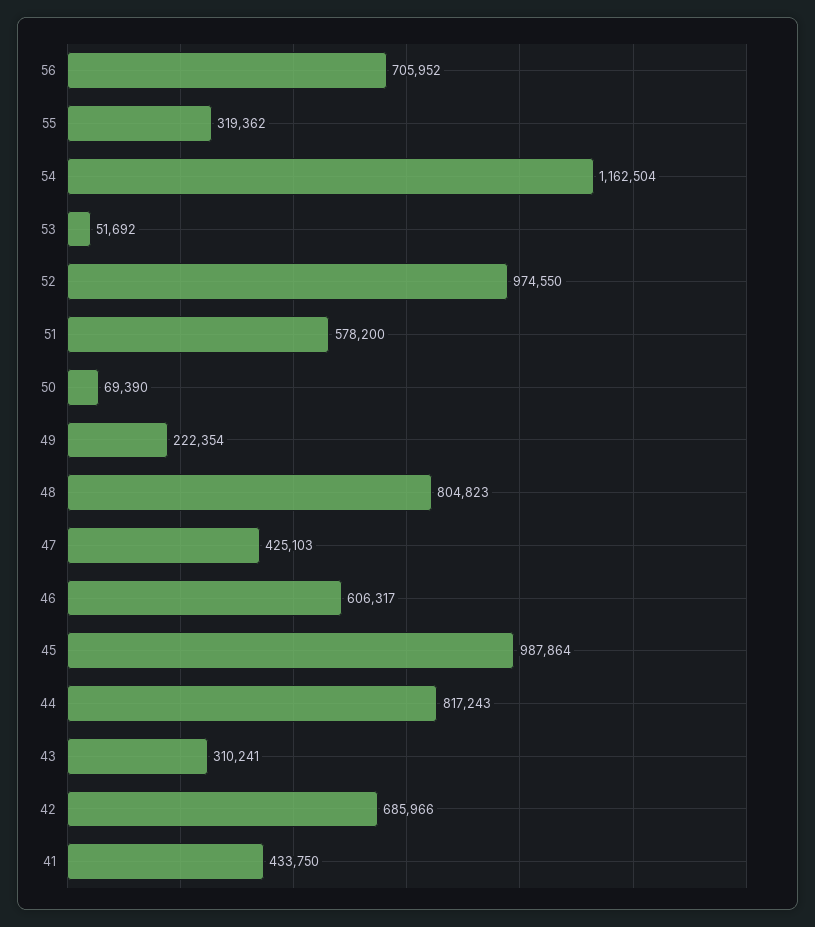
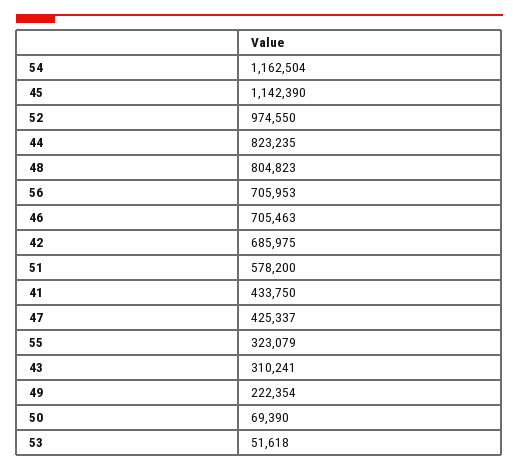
  {
-   "56": 705952,
+   "56": 705953,
-   "55": 319362,
+   "55": 323079,
    "54": 1162504,
-   "53": 51692,
+   "53": 51618,
    "52": 974550,
    "51": 578200,
    "50": 69390,
    "49": 222354,
    "48": 804823,
-   "47": 425103,
+   "47": 425337,
-   "46": 606317,
+   "46": 705463,
-   "45": 987864,
+   "45": 1142390,
-   "44": 817243,
+   "44": 823235,
    "43": 310241,
-   "42": 685966,
+   "42": 685975,
    "41": 433750
  }

